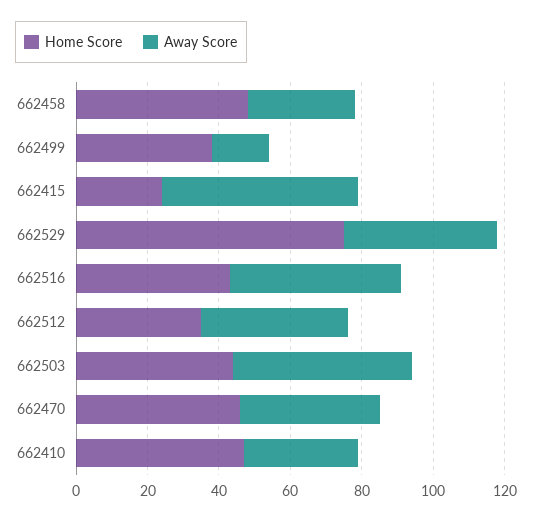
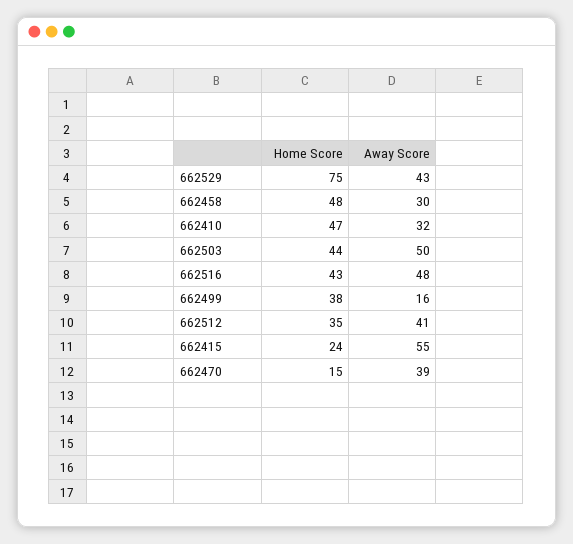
  {
    "Home Score": {
      "662458": 48,
      "662499": 38,
      "662415": 24,
      "662529": 75,
      "662516": 43,
      "662512": 35,
      "662503": 44,
-     "662470": 45,
+     "662470": 15,
      "662410": 47
    },
    "Away Score": {
      "662458": 30,
      "662499": 16,
      "662415": 55,
      "662529": 43,
      "662516": 48,
      "662512": 41,
      "662503": 50,
      "662470": 39,
      "662410": 32
    }
  }

